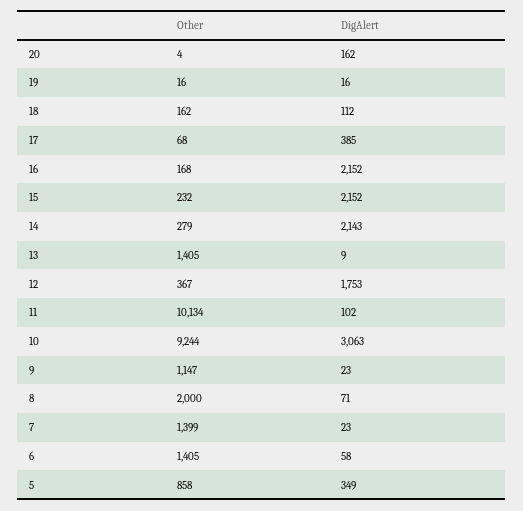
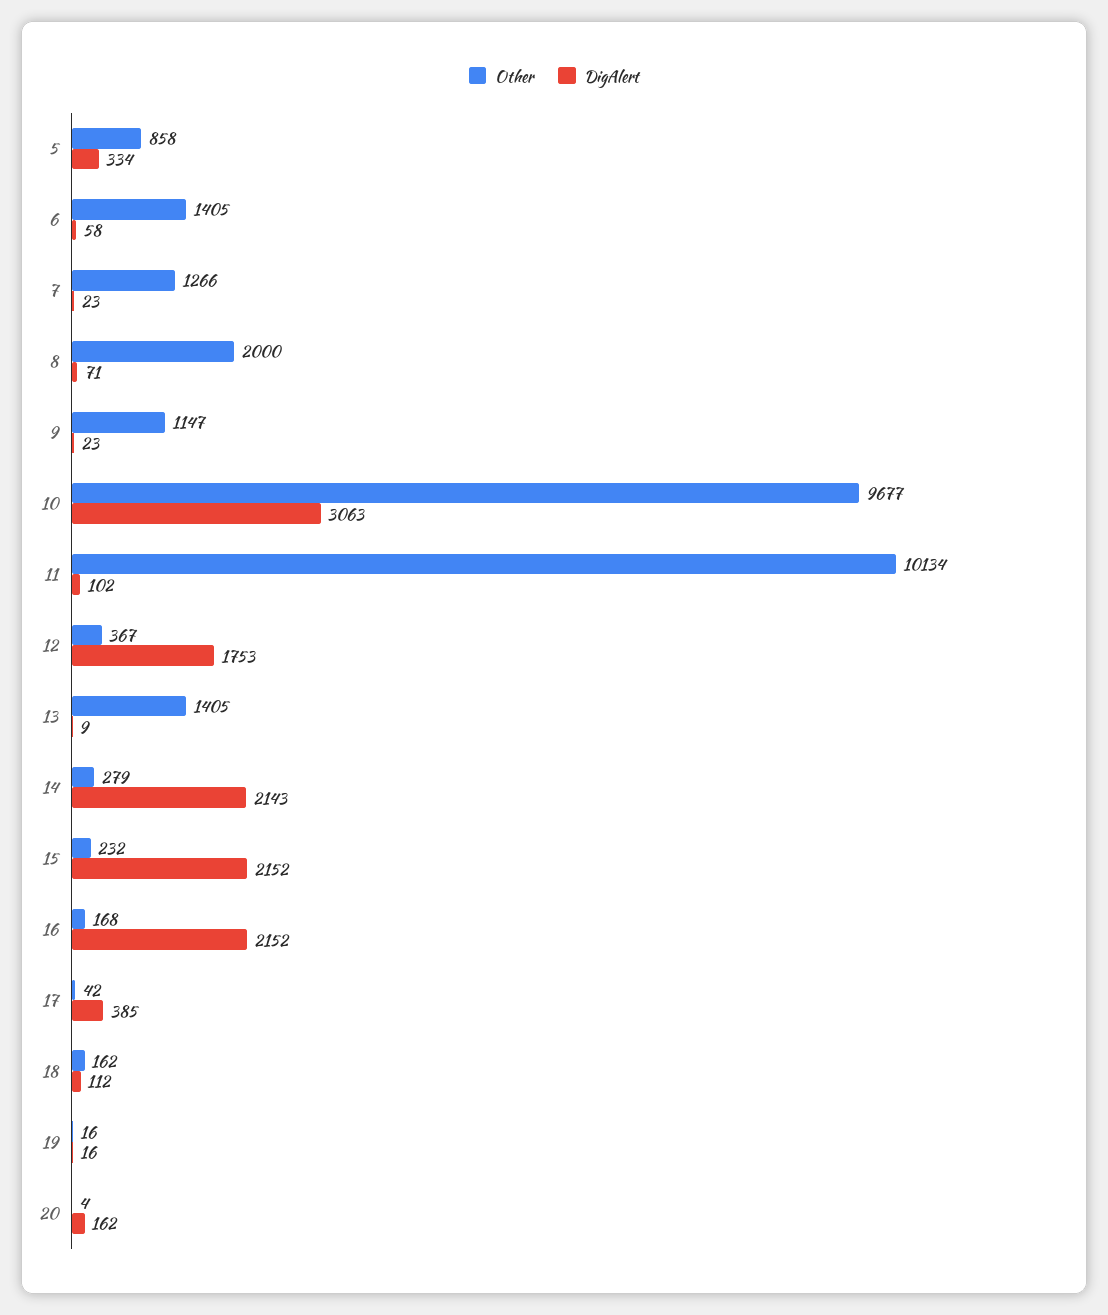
  {
    "Other": {
      "20": 4,
      "19": 16,
      "18": 162,
-     "17": 68,
+     "17": 42,
      "16": 168,
      "15": 232,
      "14": 279,
      "13": 1405,
      "12": 367,
      "11": 10134,
-     "10": 9244,
+     "10": 9677,
      "9": 1147,
      "8": 2000,
-     "7": 1399,
+     "7": 1266,
      "6": 1405,
      "5": 858
    },
    "DigAlert": {
      "20": 162,
      "19": 16,
      "18": 112,
      "17": 385,
      "16": 2152,
      "15": 2152,
      "14": 2143,
      "13": 9,
      "12": 1753,
      "11": 102,
      "10": 3063,
      "9": 23,
      "8": 71,
      "7": 23,
      "6": 58,
-     "5": 349
+     "5": 334
    }
  }

